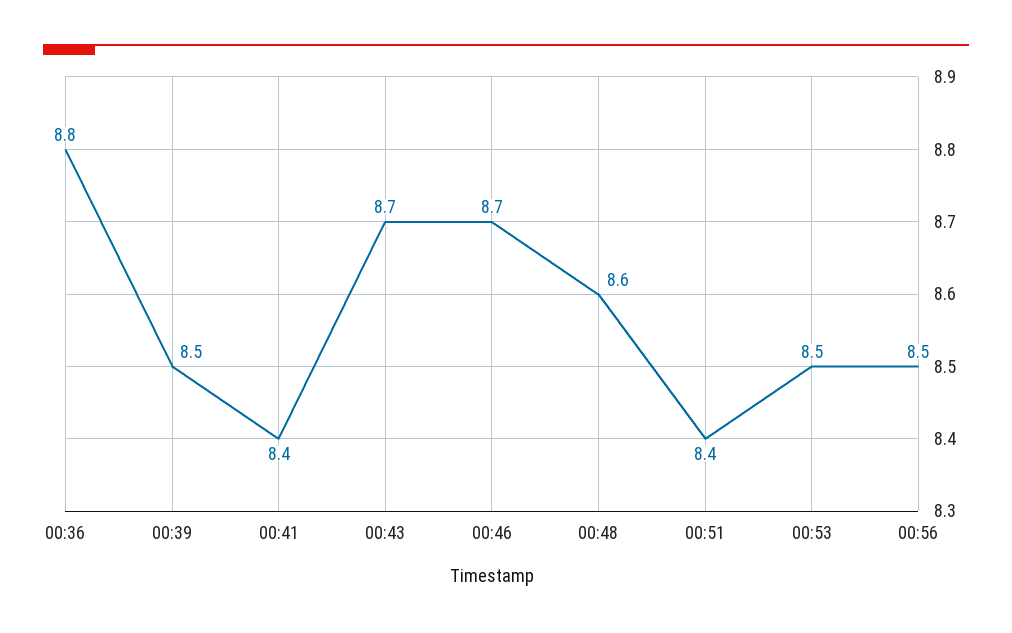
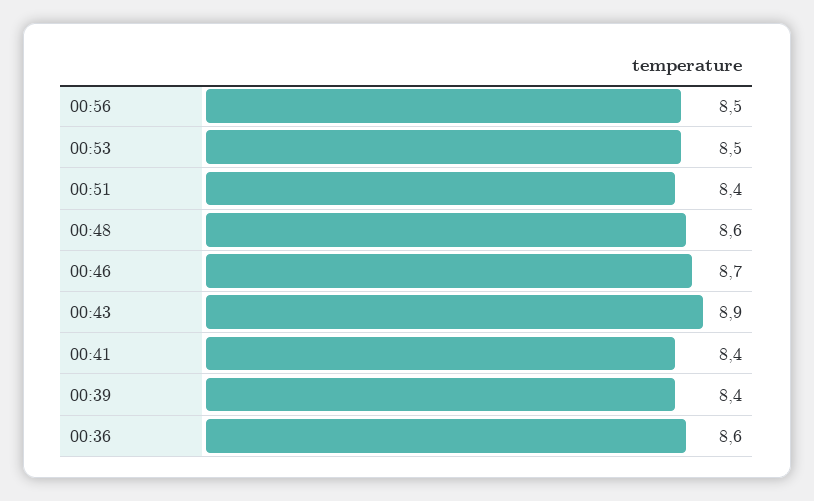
  {
-   "00:36": 8.8,
+   "00:36": 8.6,
-   "00:39": 8.5,
+   "00:39": 8.4,
    "00:41": 8.4,
-   "00:43": 8.7,
+   "00:43": 8.9,
    "00:46": 8.7,
    "00:48": 8.6,
    "00:51": 8.4,
    "00:53": 8.5,
    "00:56": 8.5
  }

